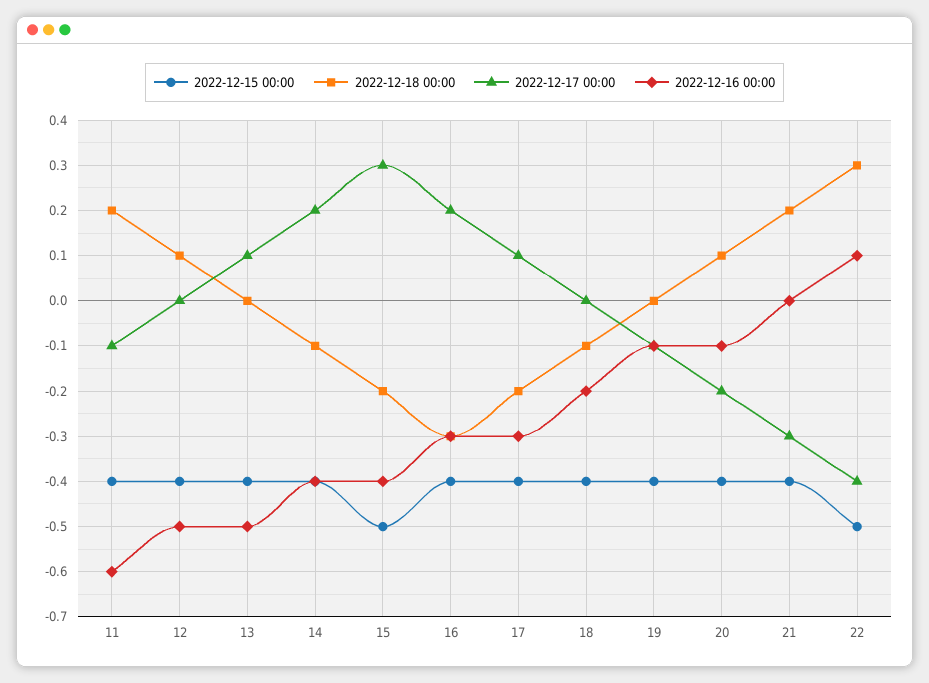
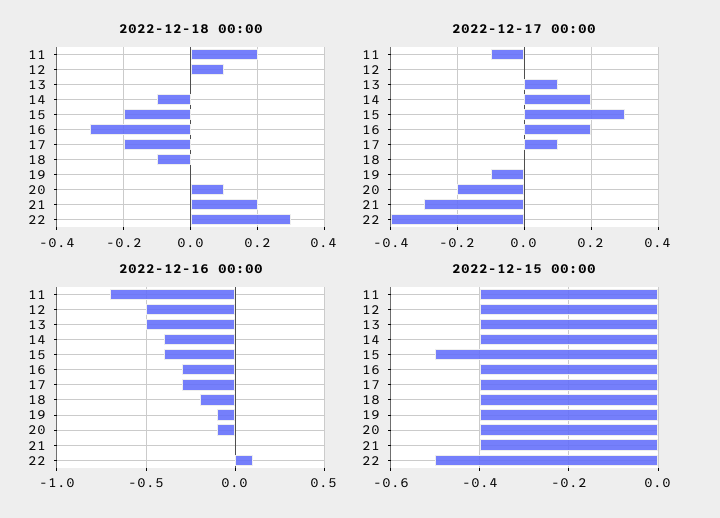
  {
    "2022-12-15 00:00": {
      "11": -0.4,
      "12": -0.4,
      "13": -0.4,
      "14": -0.4,
      "15": -0.5,
      "16": -0.4,
      "17": -0.4,
      "18": -0.4,
      "19": -0.4,
      "20": -0.4,
      "21": -0.4,
      "22": -0.5
    },
    "2022-12-18 00:00": {
      "11": 0.2,
      "12": 0.1,
      "13": 0,
      "14": -0.1,
      "15": -0.2,
      "16": -0.3,
      "17": -0.2,
      "18": -0.1,
      "19": 0,
      "20": 0.1,
      "21": 0.2,
      "22": 0.3
    },
    "2022-12-17 00:00": {
      "11": -0.1,
      "12": 0,
      "13": 0.1,
      "14": 0.2,
      "15": 0.3,
      "16": 0.2,
      "17": 0.1,
      "18": 0,
      "19": -0.1,
      "20": -0.2,
      "21": -0.3,
      "22": -0.4
    },
    "2022-12-16 00:00": {
-     "11": -0.6,
+     "11": -0.7,
      "12": -0.5,
      "13": -0.5,
      "14": -0.4,
      "15": -0.4,
      "16": -0.3,
      "17": -0.3,
      "18": -0.2,
      "19": -0.1,
      "20": -0.1,
      "21": 0,
      "22": 0.1
    }
  }

